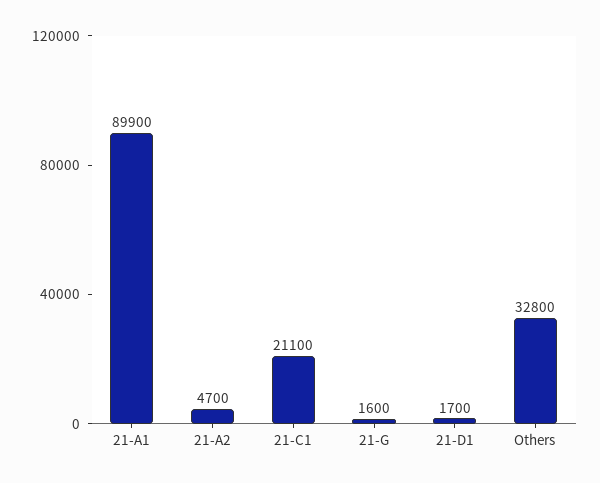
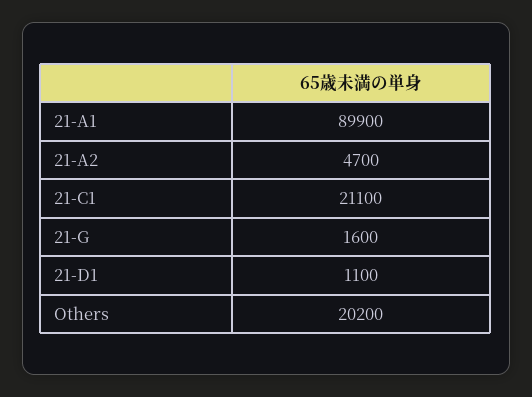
  {
    "21-A1": 89900,
    "21-A2": 4700,
    "21-C1": 21100,
    "21-G": 1600,
-   "21-D1": 1700,
+   "21-D1": 1100,
-   "Others": 32800
+   "Others": 20200
  }

